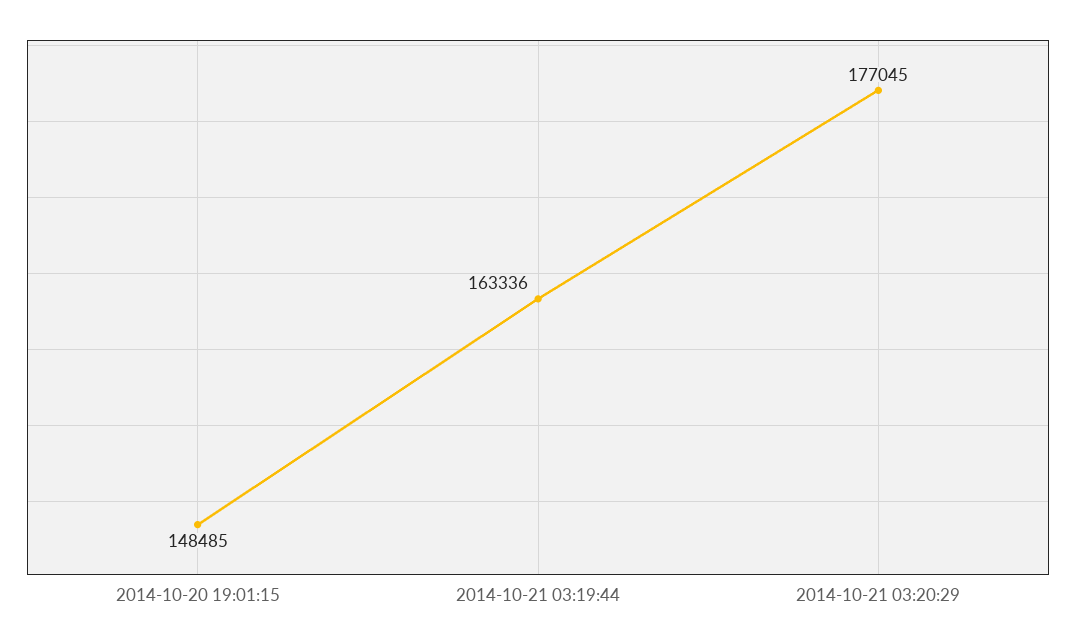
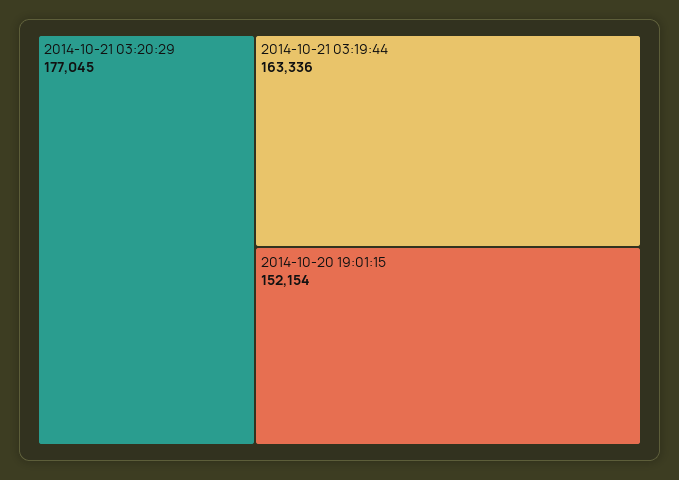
  {
-   "2014-10-20 19:01:15": 148485,
+   "2014-10-20 19:01:15": 152154,
    "2014-10-21 03:19:44": 163336,
    "2014-10-21 03:20:29": 177045
  }

